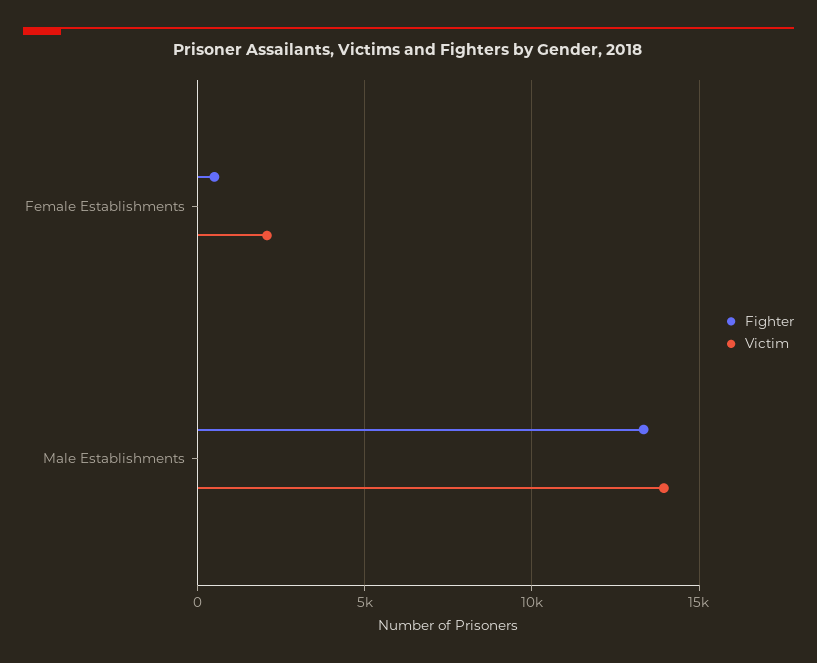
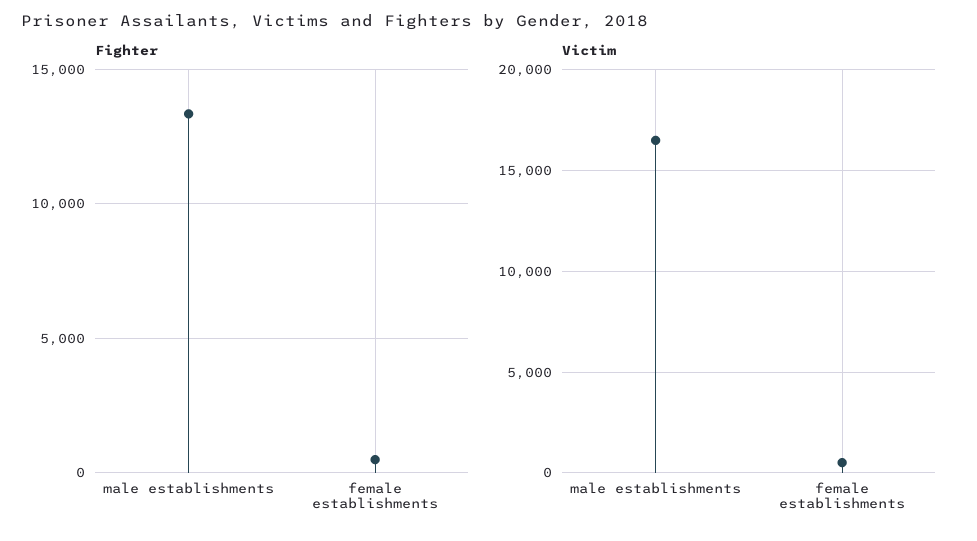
  {
    "Fighter": {
      "Female Establishments": 500,
      "Male Establishments": 13500
    },
    "Victim": {
-     "Female Establishments": 2000,
+     "Female Establishments": 500,
-     "Male Establishments": 14000
+     "Male Establishments": 16500
    }
  }

